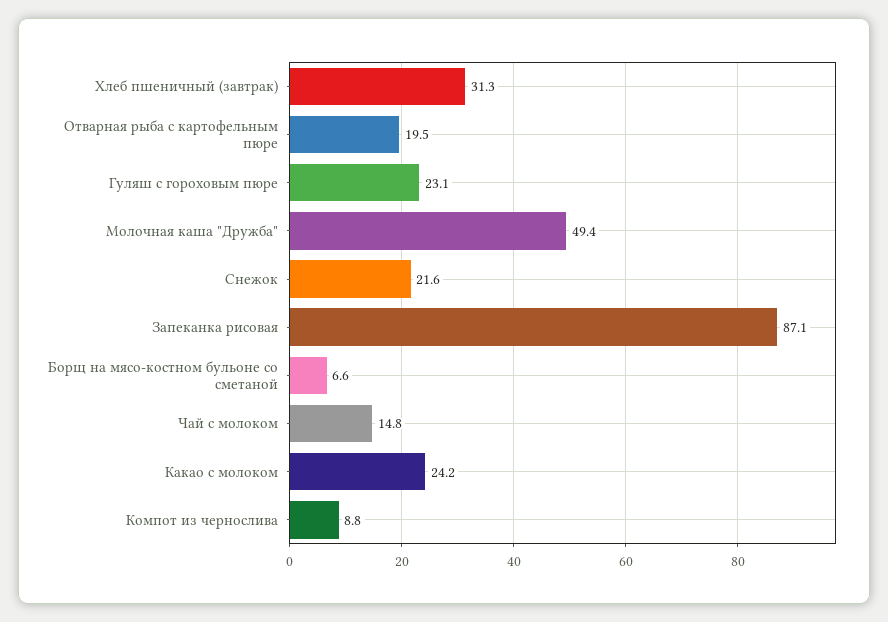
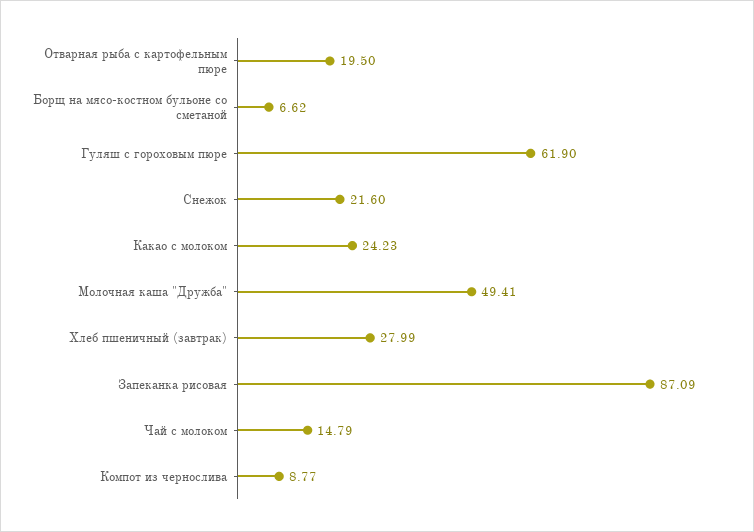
  {
-   "Хлеб пшеничный (завтрак)": 31.3,
+   "Хлеб пшеничный (завтрак)": 27.99,
    "Отварная рыба с картофельным пюре": 19.5,
-   "Гуляш с гороховым пюре": 23.1,
+   "Гуляш с гороховым пюре": 61.9,
    "Молочная каша \"Дружба\"": 49.41,
    "Снежок": 21.6,
    "Запеканка рисовая": 87.09,
    "Борщ на мясо-костном бульоне со сметаной": 6.62,
    "Чай с молоком": 14.79,
    "Какао с молоком": 24.23,
    "Компот из чернослива": 8.77
  }

